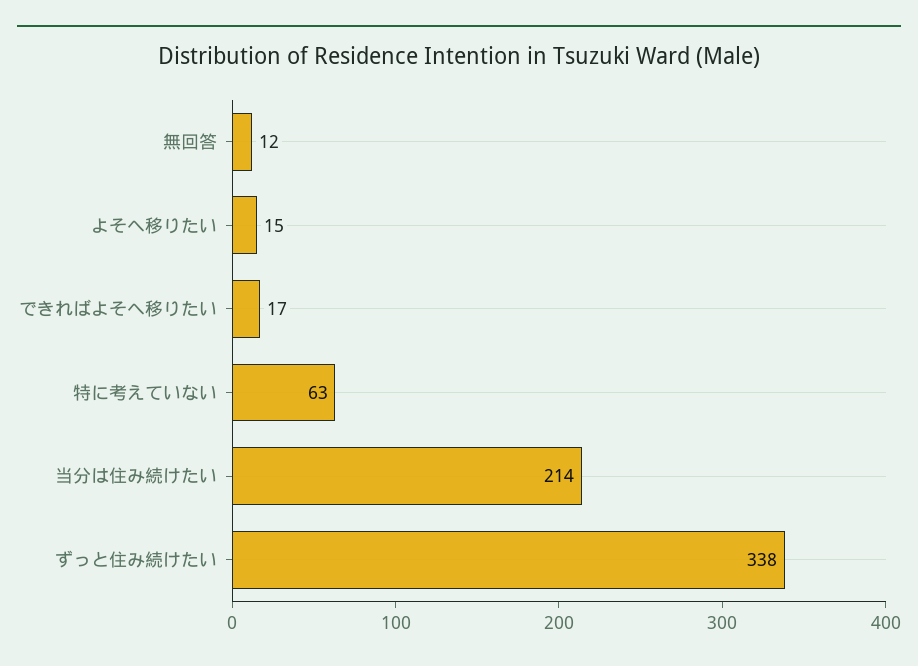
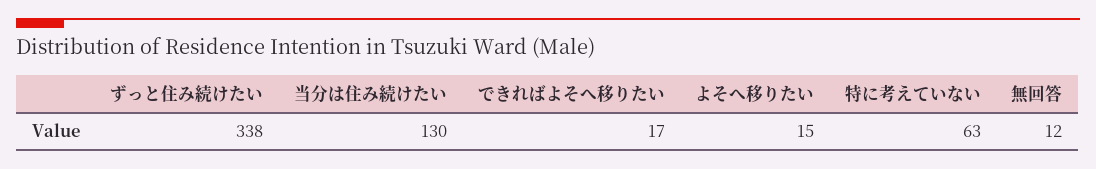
  {
    "無回答": 12,
    "よそへ移りたい": 15,
    "できればよそへ移りたい": 17,
    "特に考えていない": 63,
-   "当分は住み続けたい": 214,
+   "当分は住み続けたい": 130,
    "ずっと住み続けたい": 338
  }

